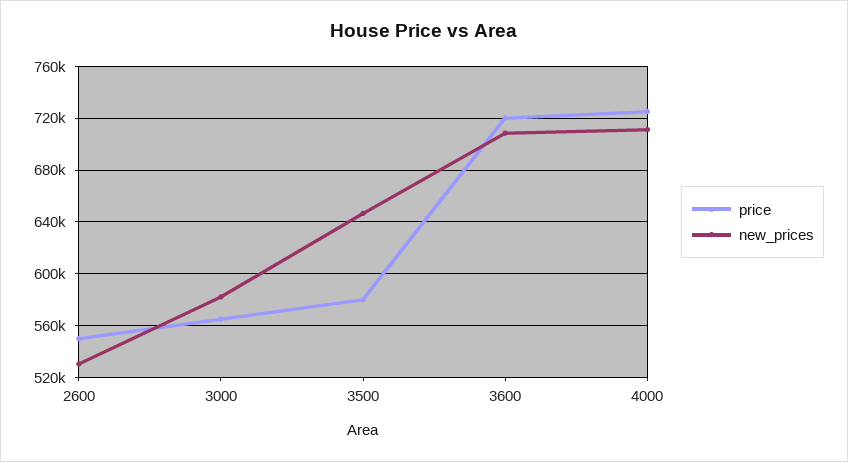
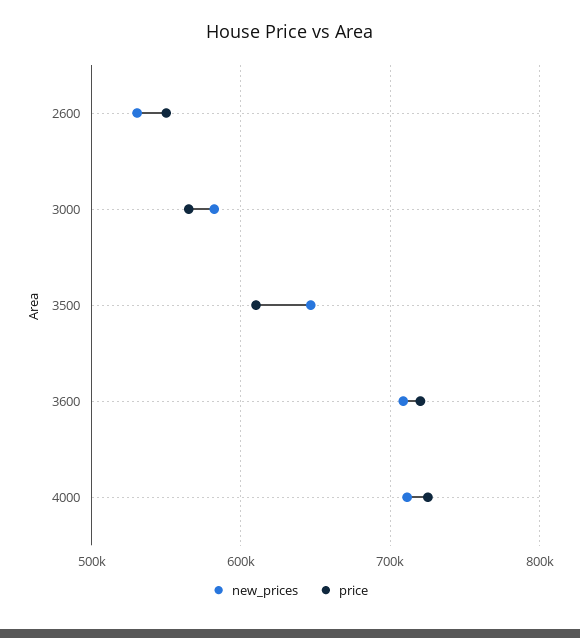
  {
    "price": {
      "2600": 550000,
      "3000": 565000,
-     "3500": 580000,
+     "3500": 610000,
      "3600": 720000,
      "4000": 725000
    },
    "new_prices": {
      "2600": 530000,
      "3000": 580000,
      "3500": 645000,
      "3600": 710000,
      "4000": 710000
    }
  }

